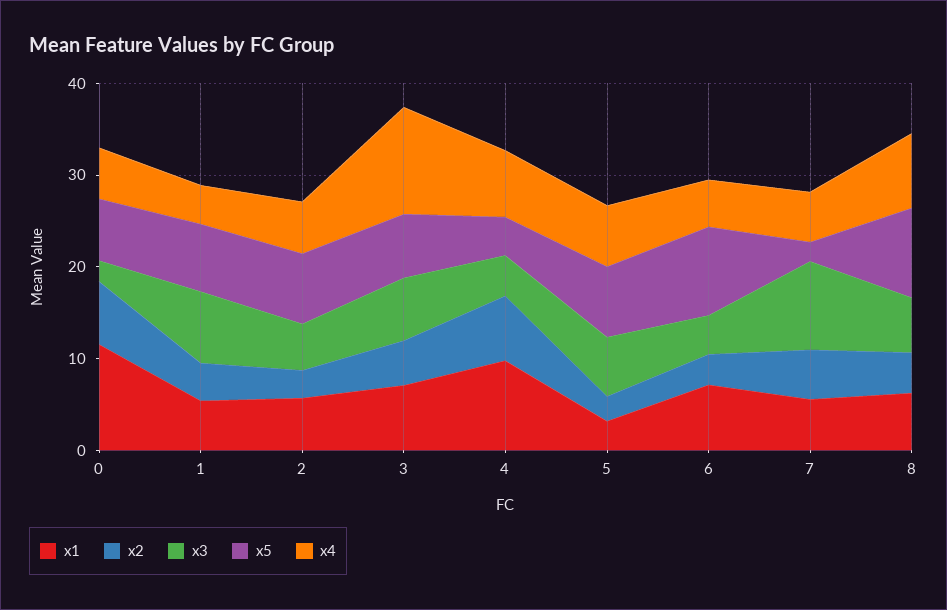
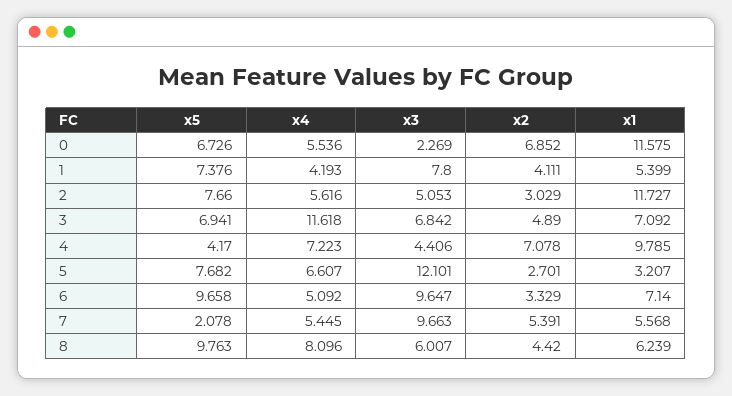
  {
    "x1": {
      "0": 11.575,
      "1": 5.399,
-     "2": 6,
+     "2": 11.727,
      "3": 7.092,
      "4": 9.785,
      "5": 3.207,
      "6": 7.14,
      "7": 5.568,
      "8": 6.239
    },
    "x2": {
      "0": 6.852,
      "1": 4.111,
      "2": 3.029,
      "3": 4.89,
      "4": 7.078,
      "5": 2.701,
      "6": 3.329,
      "7": 5.391,
      "8": 4.42
    },
    "x3": {
      "0": 2.269,
      "1": 7.8,
      "2": 5.053,
      "3": 6.842,
      "4": 4.406,
-     "5": 6,
+     "5": 12.101,
-     "6": 4,
+     "6": 9.647,
      "7": 9.663,
      "8": 6.007
    },
    "x5": {
      "0": 6.726,
      "1": 7.376,
      "2": 7.66,
      "3": 6.941,
      "4": 4.17,
      "5": 7.682,
      "6": 9.658,
      "7": 2.078,
      "8": 9.763
    },
    "x4": {
      "0": 5.536,
      "1": 4.193,
      "2": 5.616,
      "3": 11.618,
      "4": 7.223,
      "5": 6.607,
      "6": 5.092,
      "7": 5.445,
      "8": 8.096
    }
  }

